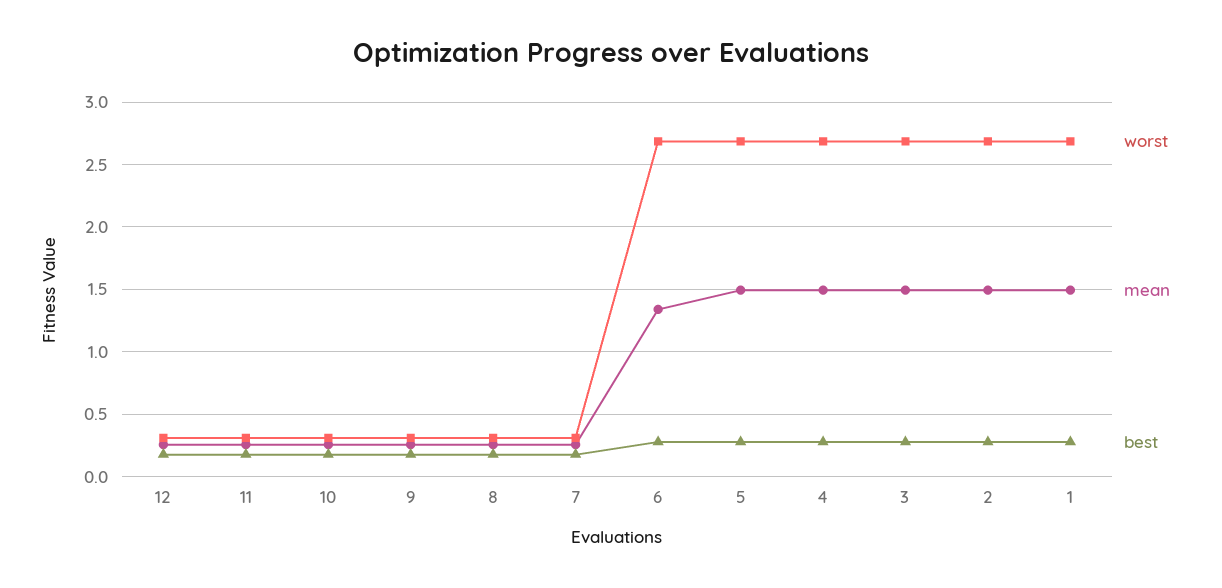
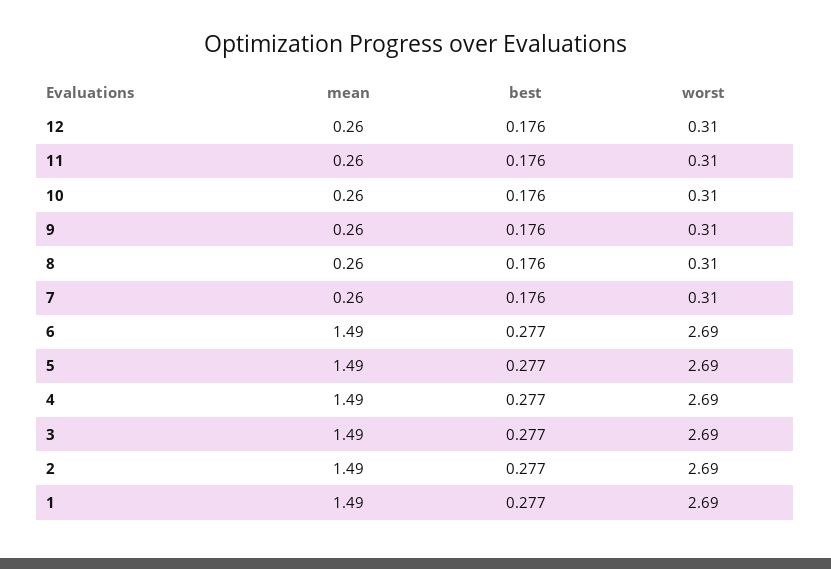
  {
    "worst": {
      "12": 0.31,
      "11": 0.31,
      "10": 0.31,
      "9": 0.31,
      "8": 0.31,
      "7": 0.31,
      "6": 2.69,
      "5": 2.69,
      "4": 2.69,
      "3": 2.69,
      "2": 2.69,
      "1": 2.69
    },
    "mean": {
      "12": 0.26,
      "11": 0.26,
      "10": 0.26,
      "9": 0.26,
      "8": 0.26,
      "7": 0.26,
-     "6": 1.35,
+     "6": 1.49,
      "5": 1.49,
      "4": 1.49,
      "3": 1.49,
      "2": 1.49,
      "1": 1.49
    },
    "best": {
      "12": 0.176,
      "11": 0.176,
      "10": 0.176,
      "9": 0.176,
      "8": 0.176,
      "7": 0.176,
      "6": 0.277,
      "5": 0.277,
      "4": 0.277,
      "3": 0.277,
      "2": 0.277,
      "1": 0.277
    }
  }

